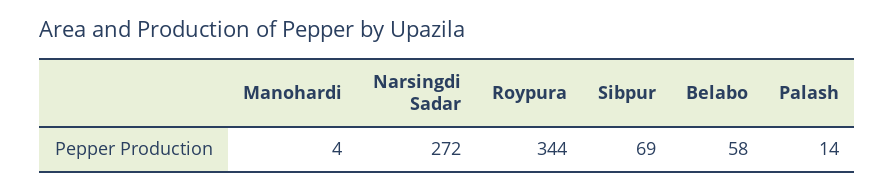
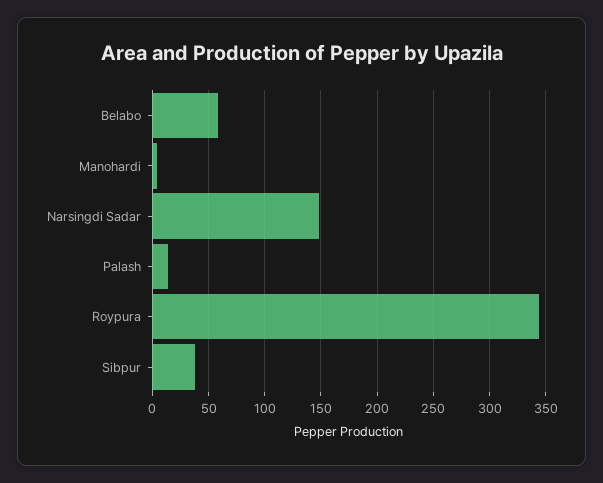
  {
    "Manohardi": 4,
-   "Narsingdi Sadar": 272,
+   "Narsingdi Sadar": 150,
    "Roypura": 344,
-   "Sibpur": 69,
+   "Sibpur": 40,
    "Belabo": 58,
    "Palash": 14
  }

